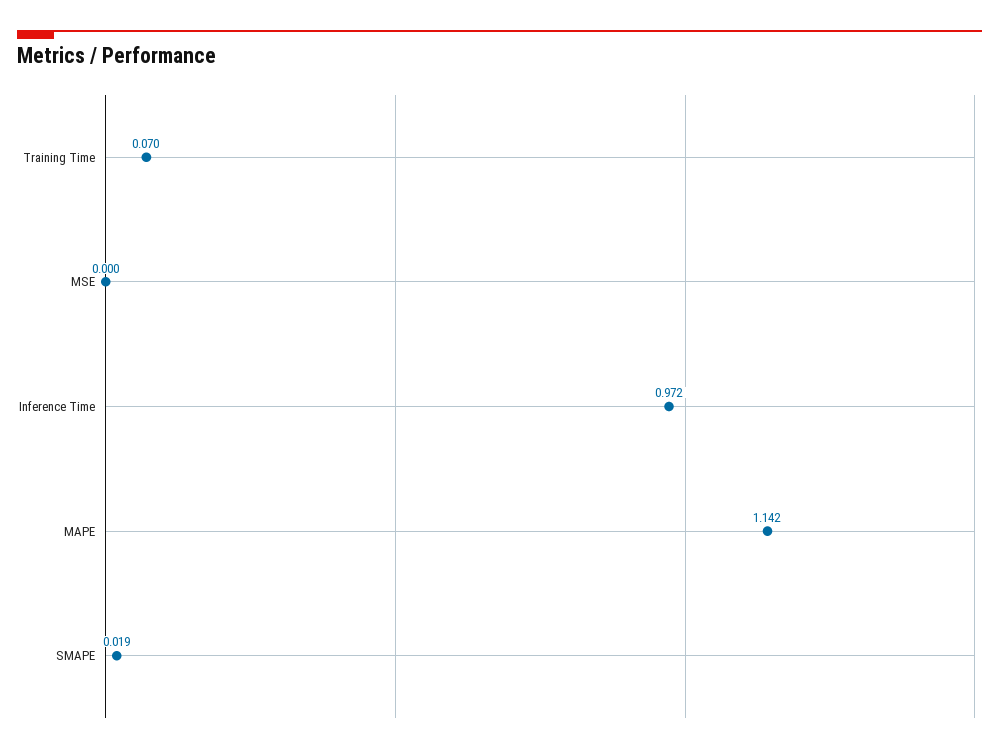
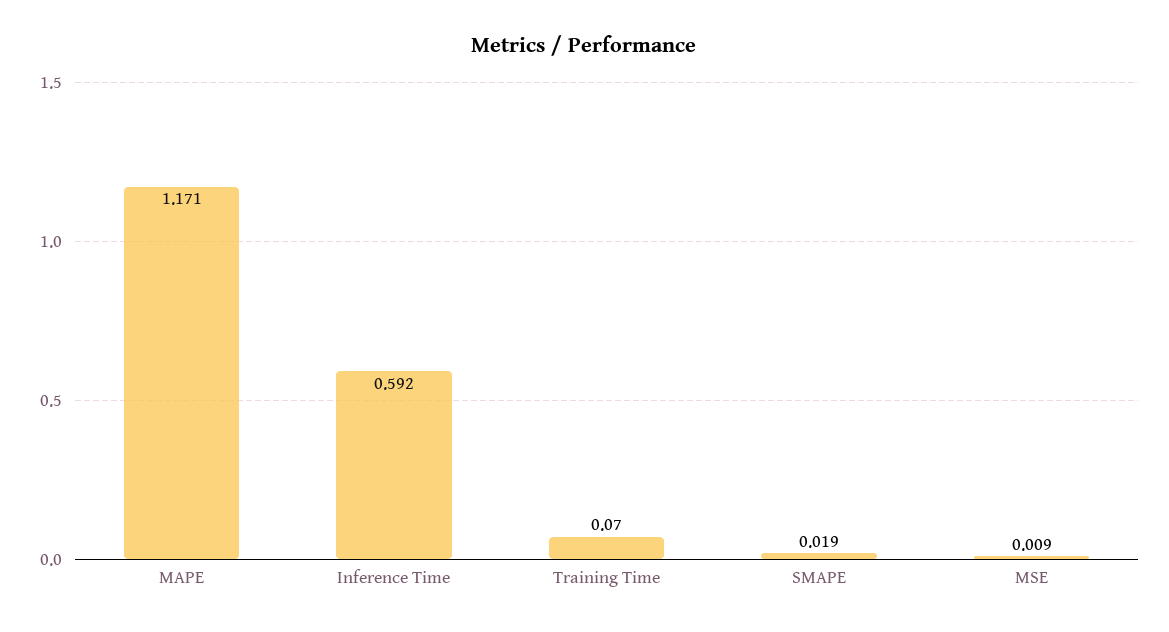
  {
    "Training Time": 0.07,
-   "MSE": 0,
+   "MSE": 0.009,
-   "Inference Time": 0.972,
+   "Inference Time": 0.592,
-   "MAPE": 1.142,
+   "MAPE": 1.171,
    "SMAPE": 0.019
  }

